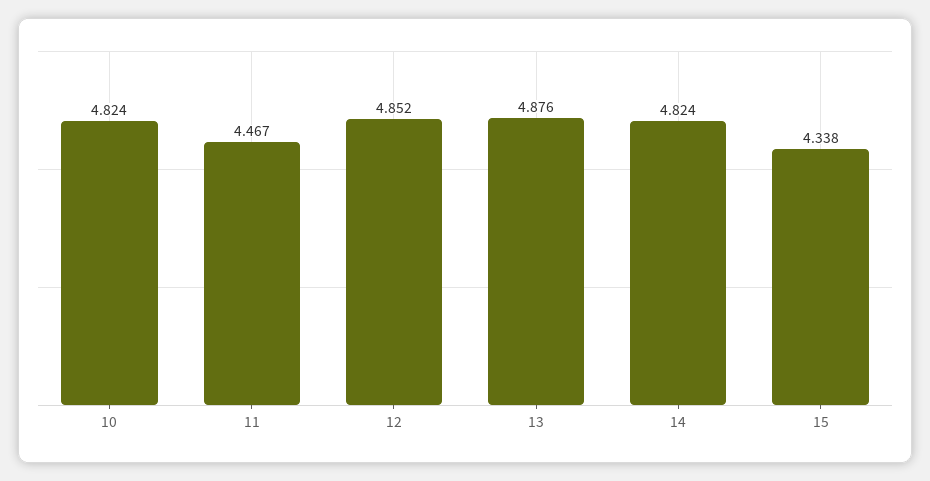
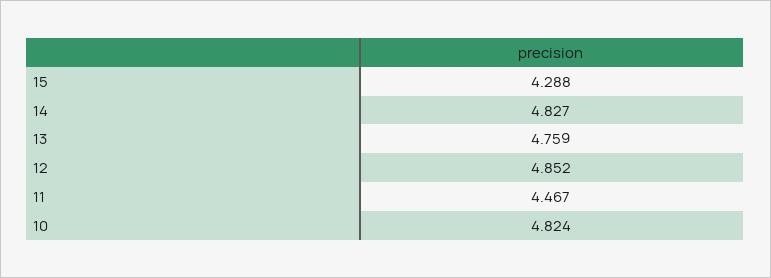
  {
    "10": 4.824,
    "11": 4.467,
    "12": 4.852,
-   "13": 4.876,
+   "13": 4.759,
-   "14": 4.824,
+   "14": 4.827,
-   "15": 4.338
+   "15": 4.288
  }

